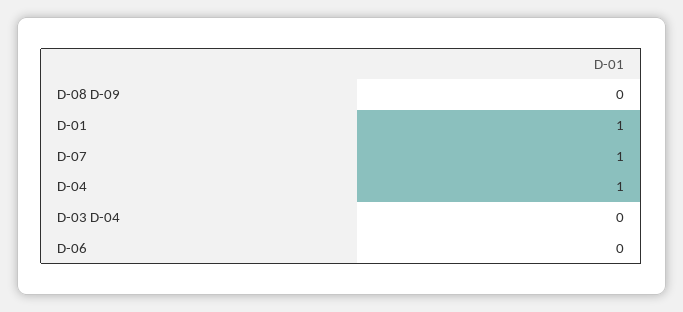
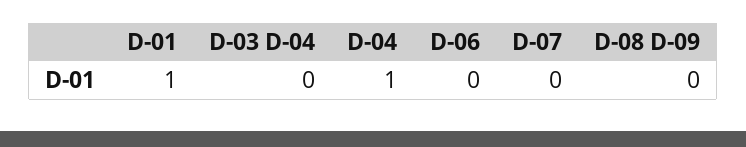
  {
    "D-08 D-09": 0,
    "D-01": 1,
-   "D-07": 1,
+   "D-07": 0,
    "D-04": 1,
    "D-03 D-04": 0,
    "D-06": 0
  }

